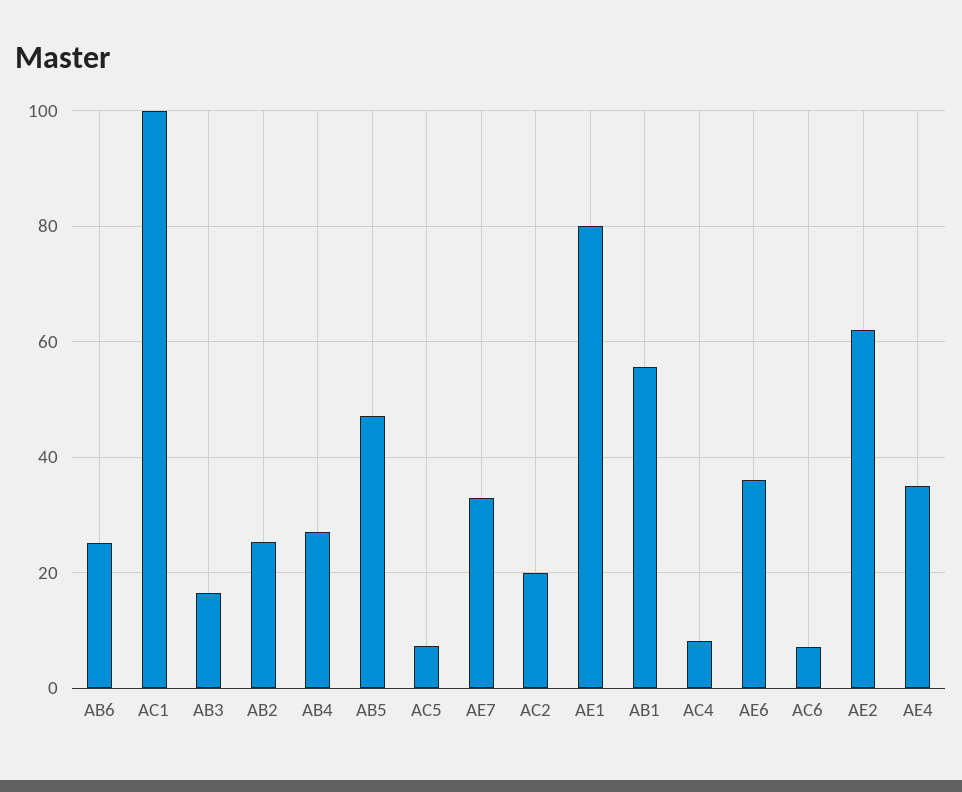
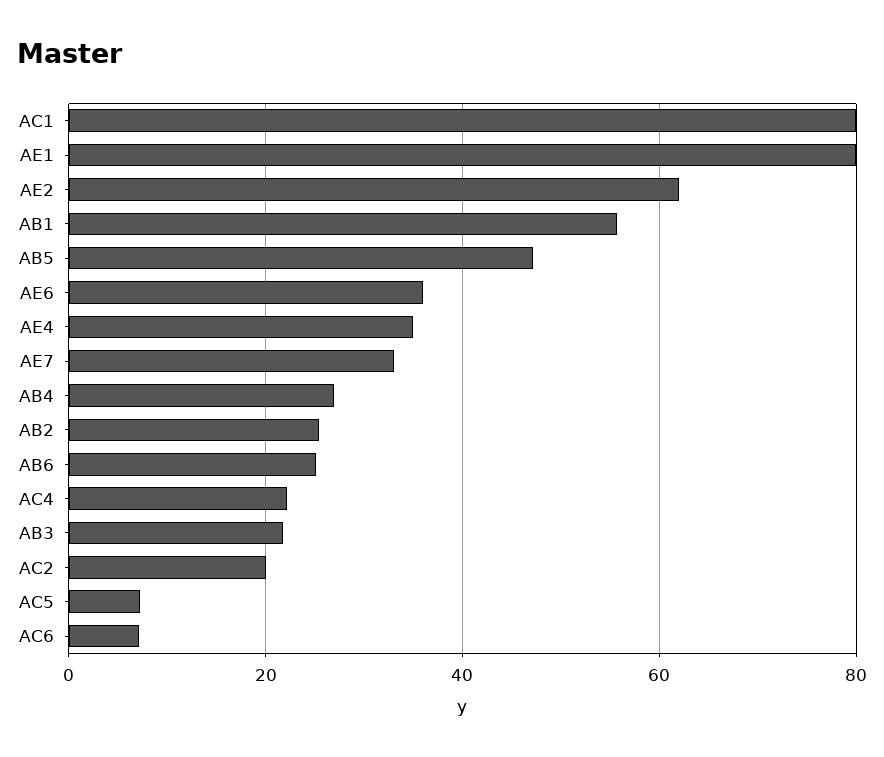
  {
    "AB6": 26,
-   "AC1": 100,
+   "AC1": 80,
-   "AB3": 16,
+   "AB3": 22,
    "AB2": 26,
    "AB4": 28,
    "AB5": 48,
    "AC5": 8,
    "AE7": 34,
    "AC2": 20,
    "AE1": 80,
    "AB1": 56,
-   "AC4": 8,
+   "AC4": 22,
    "AE6": 36,
    "AC6": 8,
    "AE2": 62,
    "AE4": 36
  }

